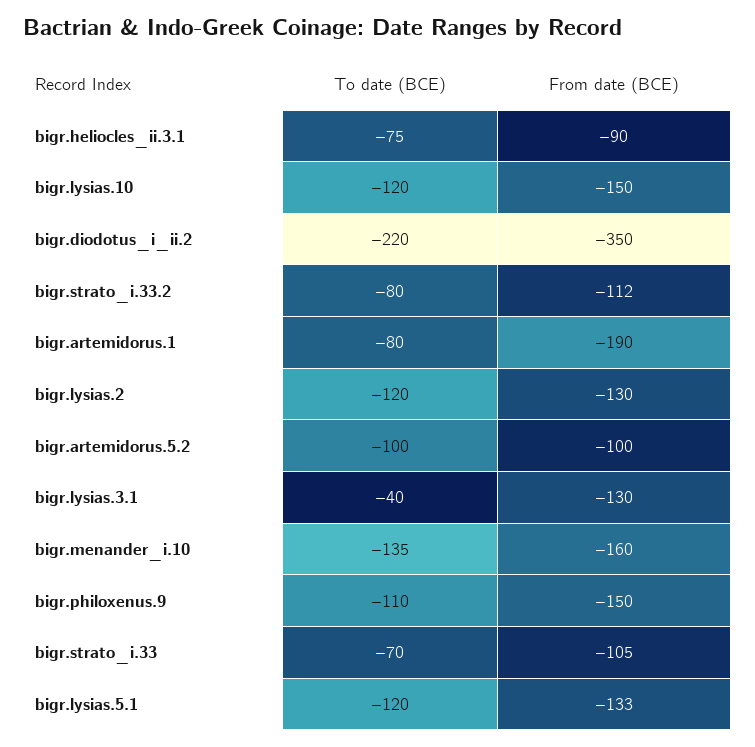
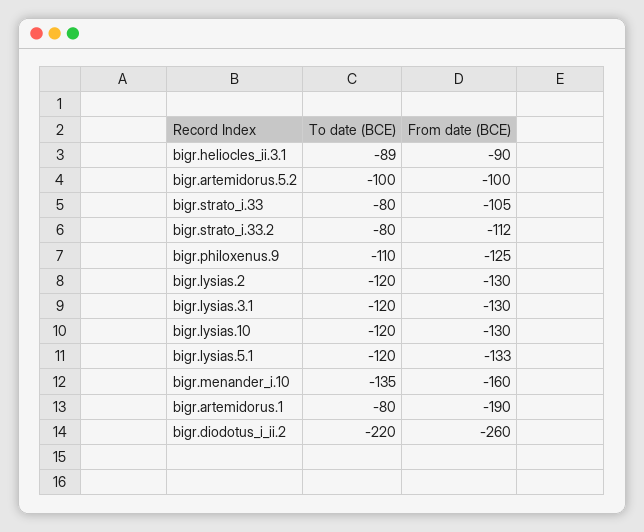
  {
    "To date (BCE)": {
-     "bigr.heliocles_ii.3.1": -75,
+     "bigr.heliocles_ii.3.1": -89,
      "bigr.lysias.10": -120,
      "bigr.diodotus_i_ii.2": -220,
      "bigr.strato_i.33.2": -80,
      "bigr.artemidorus.1": -80,
      "bigr.lysias.2": -120,
      "bigr.artemidorus.5.2": -100,
-     "bigr.lysias.3.1": -40,
+     "bigr.lysias.3.1": -120,
      "bigr.menander_i.10": -135,
      "bigr.philoxenus.9": -110,
-     "bigr.strato_i.33": -70,
+     "bigr.strato_i.33": -80,
      "bigr.lysias.5.1": -120
    },
    "From date (BCE)": {
      "bigr.heliocles_ii.3.1": -90,
-     "bigr.lysias.10": -150,
+     "bigr.lysias.10": -130,
-     "bigr.diodotus_i_ii.2": -350,
+     "bigr.diodotus_i_ii.2": -260,
      "bigr.strato_i.33.2": -112,
      "bigr.artemidorus.1": -190,
      "bigr.lysias.2": -130,
      "bigr.artemidorus.5.2": -100,
      "bigr.lysias.3.1": -130,
      "bigr.menander_i.10": -160,
-     "bigr.philoxenus.9": -150,
+     "bigr.philoxenus.9": -125,
      "bigr.strato_i.33": -105,
      "bigr.lysias.5.1": -133
    }
  }

